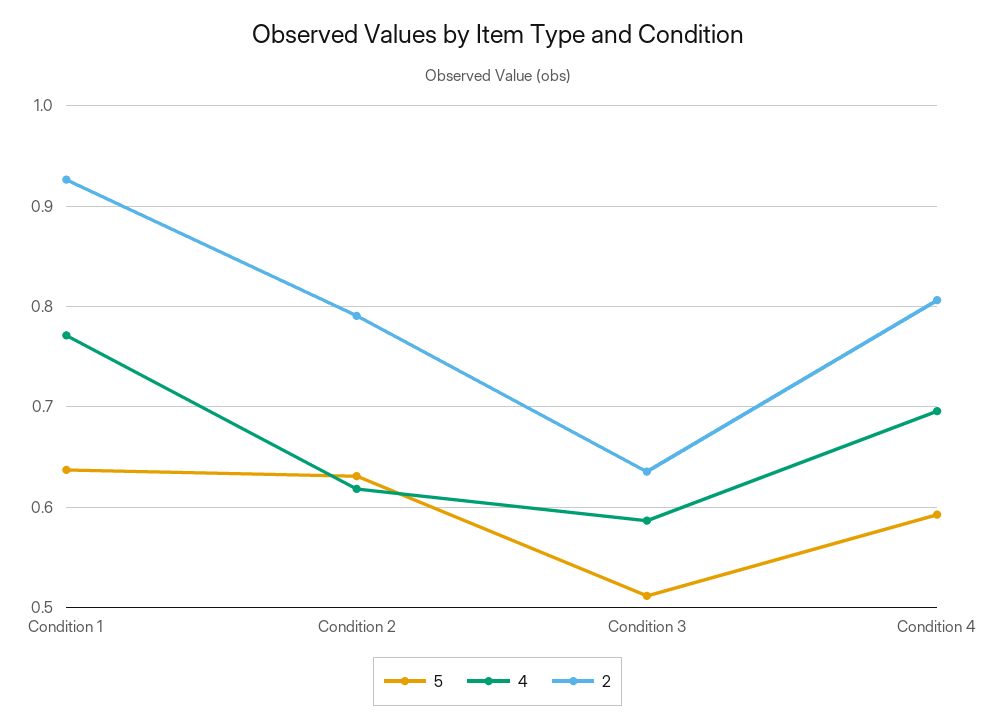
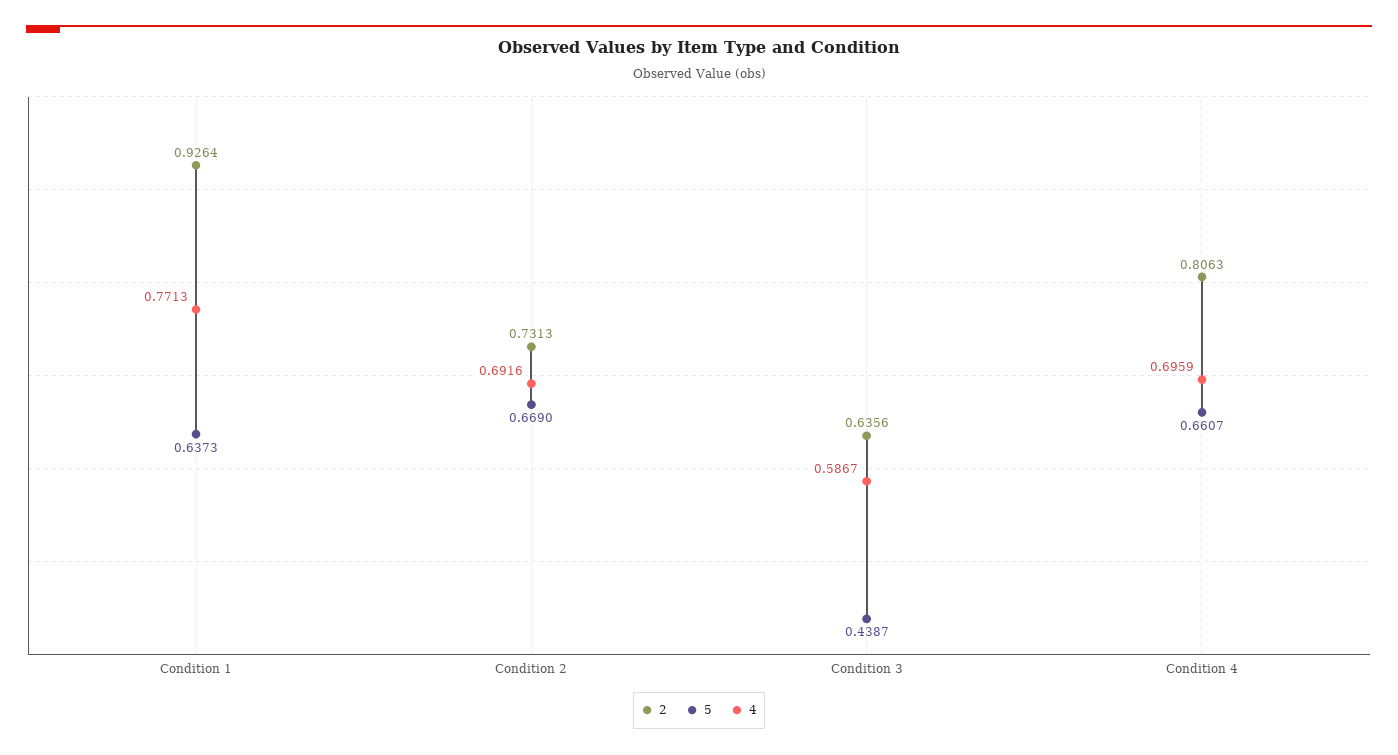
  {
    "5": {
      "Condition 1": 0.6373,
-     "Condition 2": 0.63,
+     "Condition 2": 0.669,
-     "Condition 3": 0.51,
+     "Condition 3": 0.4387,
-     "Condition 4": 0.59
+     "Condition 4": 0.6607
    },
    "4": {
      "Condition 1": 0.7713,
-     "Condition 2": 0.62,
+     "Condition 2": 0.6916,
      "Condition 3": 0.5867,
      "Condition 4": 0.6959
    },
    "2": {
      "Condition 1": 0.9264,
-     "Condition 2": 0.79,
+     "Condition 2": 0.7313,
      "Condition 3": 0.6356,
      "Condition 4": 0.8063
    }
  }

